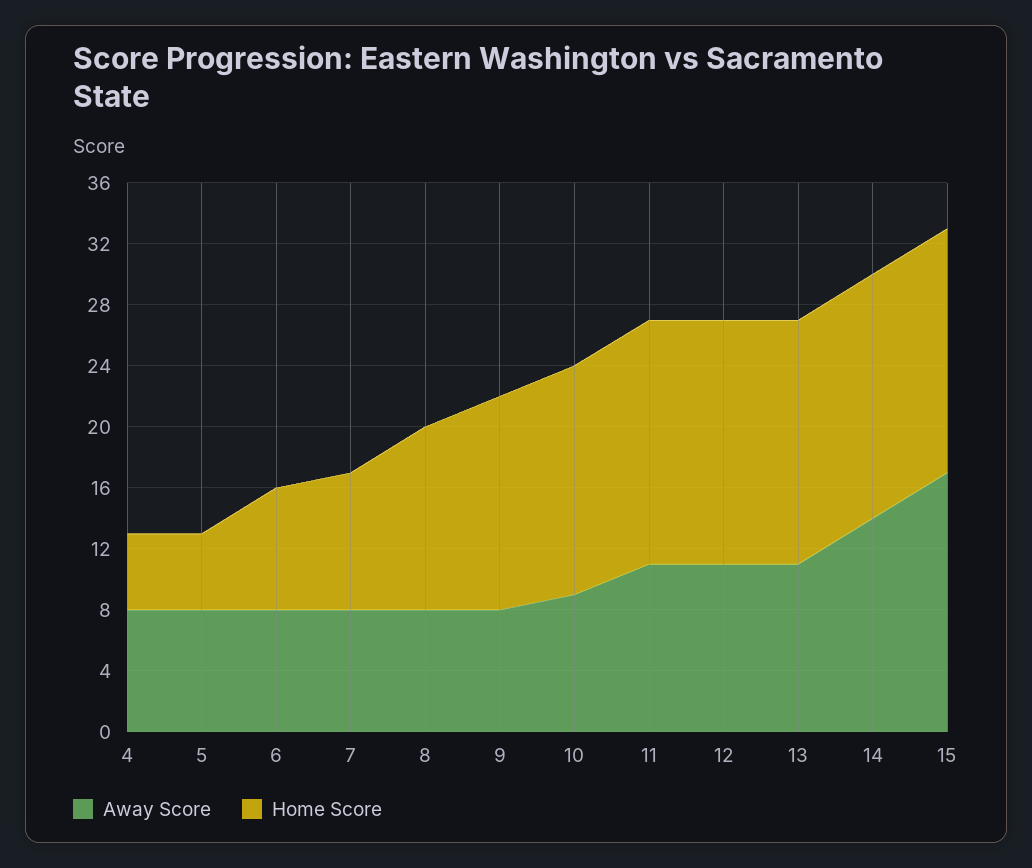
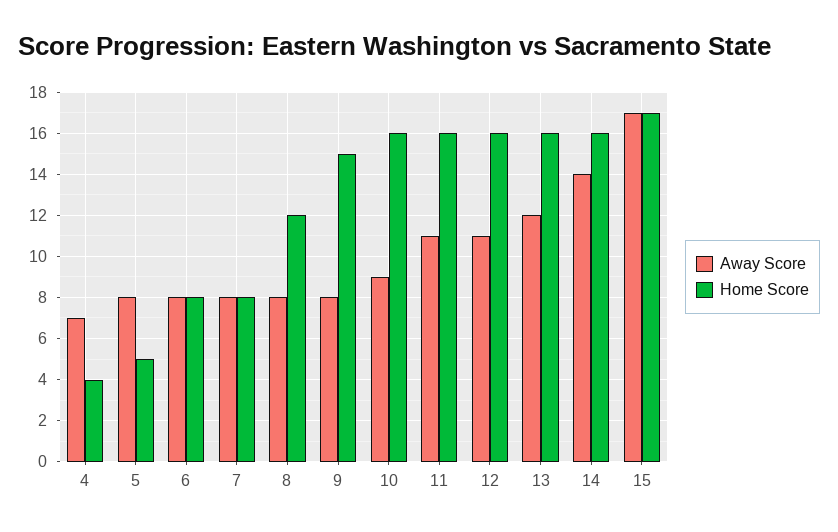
  {
    "Away Score": {
-     "4": 8,
+     "4": 7,
      "5": 8,
      "6": 8,
      "7": 8,
      "8": 8,
      "9": 8,
      "10": 9,
      "11": 11,
      "12": 11,
-     "13": 11,
+     "13": 12,
      "14": 14,
      "15": 17
    },
    "Home Score": {
-     "4": 5,
+     "4": 4,
      "5": 5,
      "6": 8,
-     "7": 9,
+     "7": 8,
      "8": 12,
-     "9": 14,
+     "9": 15,
-     "10": 15,
+     "10": 16,
      "11": 16,
      "12": 16,
      "13": 16,
      "14": 16,
-     "15": 16
+     "15": 17
    }
  }

